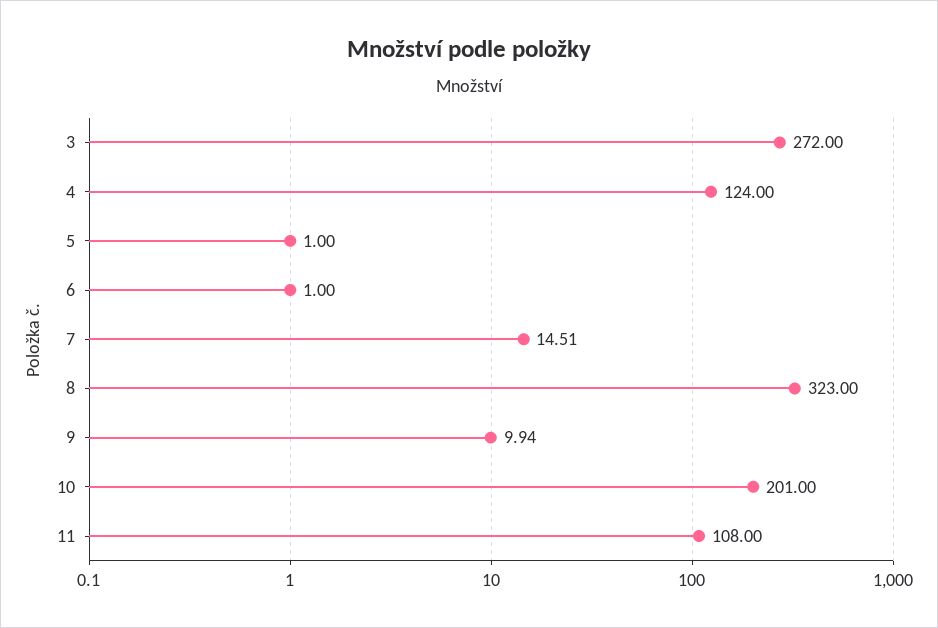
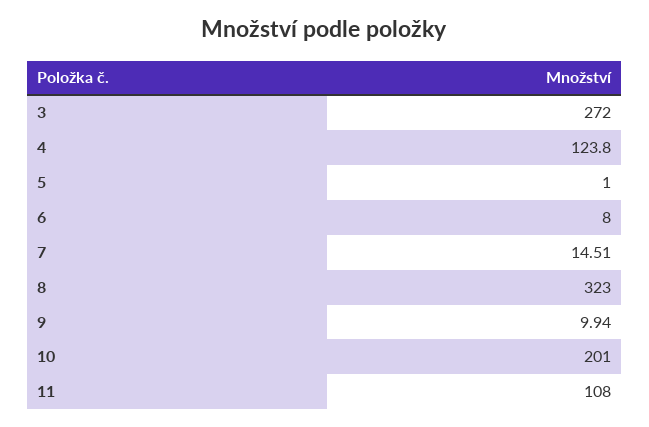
  {
    "3": 272,
-   "4": 124,
+   "4": 123.8,
    "5": 1,
-   "6": 1,
+   "6": 8,
    "7": 14.51,
    "8": 323,
    "9": 9.94,
    "10": 201,
    "11": 108
  }

